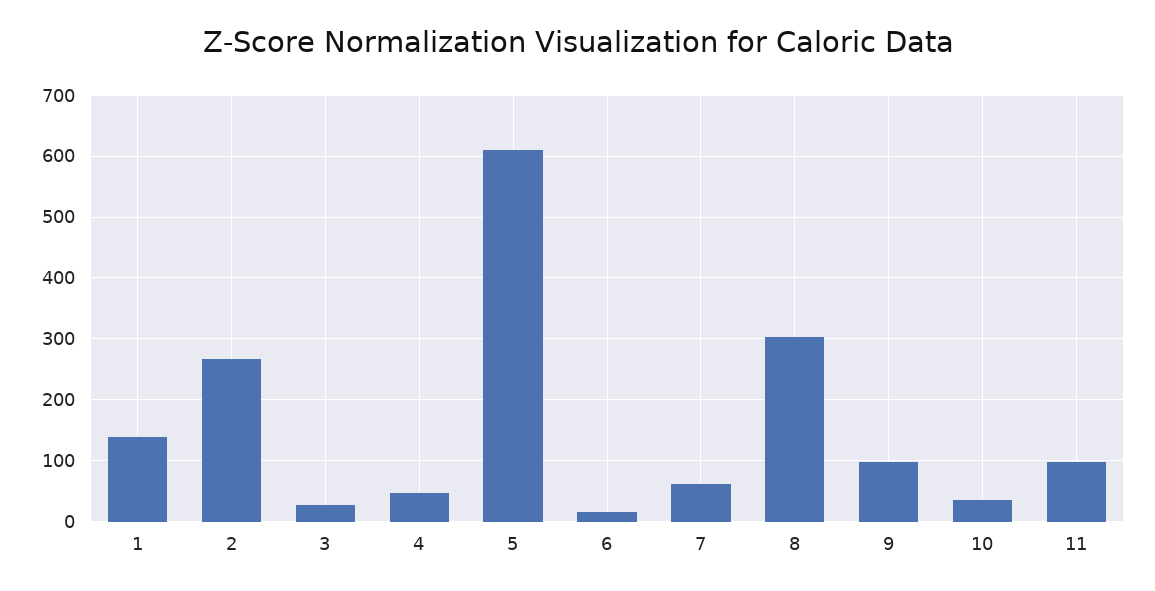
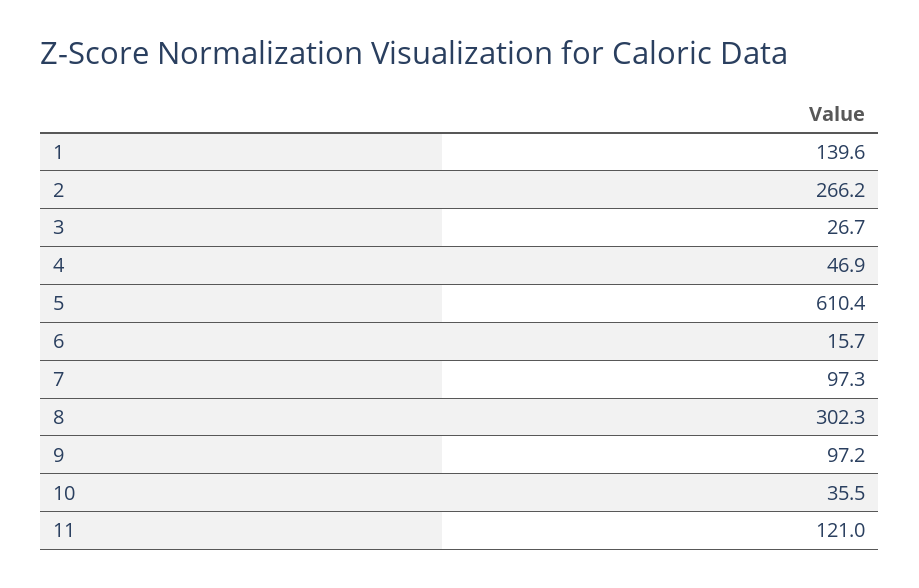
  {
    "1": 139.6,
    "2": 266.2,
    "3": 26.7,
    "4": 46.9,
    "5": 610.4,
    "6": 15.7,
-   "7": 60,
+   "7": 97.3,
    "8": 302.3,
    "9": 97.2,
    "10": 35.5,
-   "11": 100
+   "11": 121
  }

